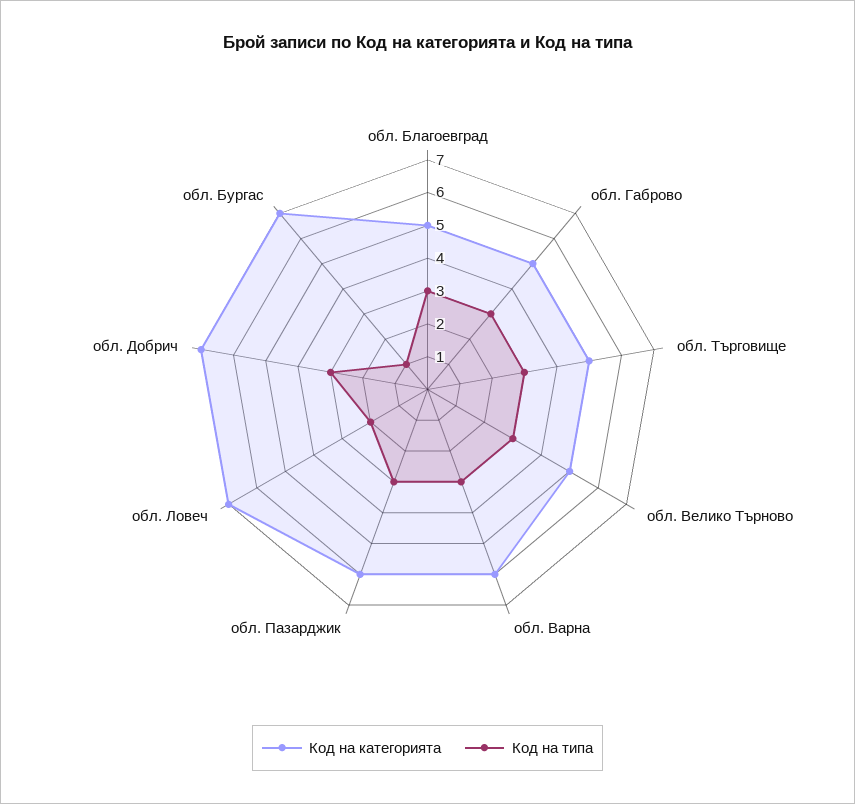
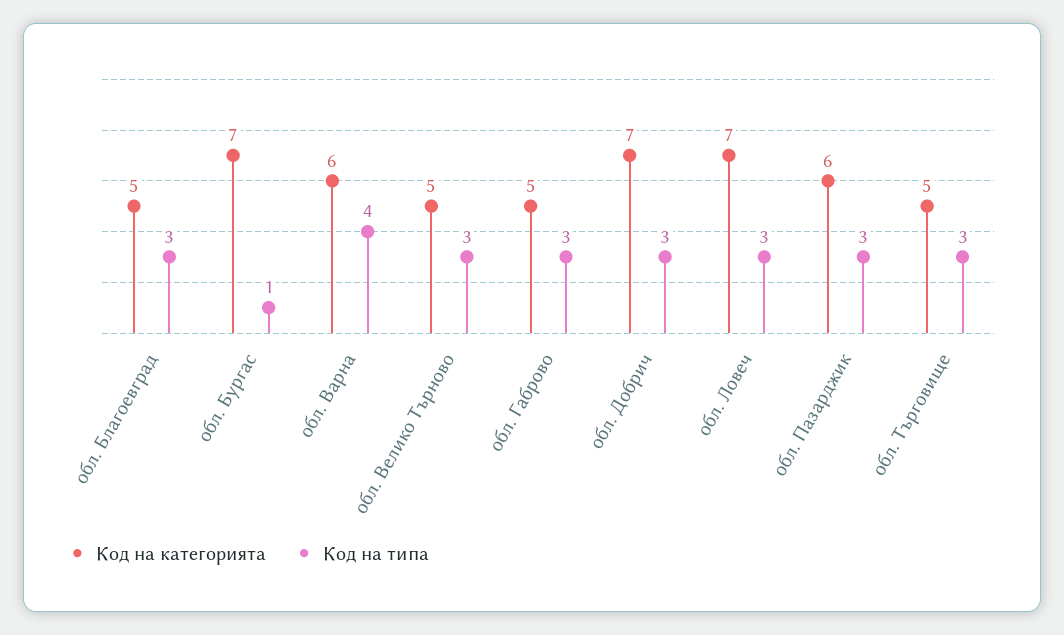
  {
    "Код на категорията": {
      "обл. Благоевград": 5,
      "обл. Габрово": 5,
      "обл. Търговище": 5,
      "обл. Велико Търново": 5,
      "обл. Варна": 6,
      "обл. Пазарджик": 6,
      "обл. Ловеч": 7,
      "обл. Добрич": 7,
      "обл. Бургас": 7
    },
    "Код на типа": {
      "обл. Благоевград": 3,
      "обл. Габрово": 3,
      "обл. Търговище": 3,
      "обл. Велико Търново": 3,
-     "обл. Варна": 3,
+     "обл. Варна": 4,
      "обл. Пазарджик": 3,
-     "обл. Ловеч": 2,
+     "обл. Ловеч": 3,
      "обл. Добрич": 3,
      "обл. Бургас": 1
    }
  }

